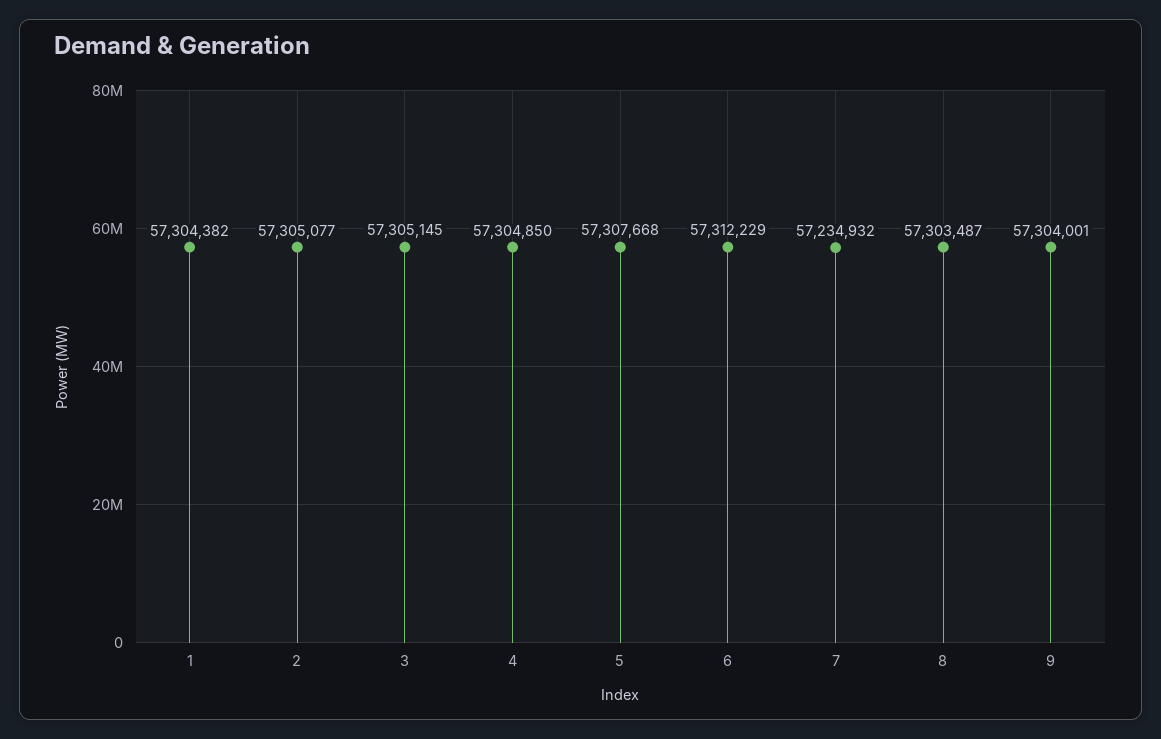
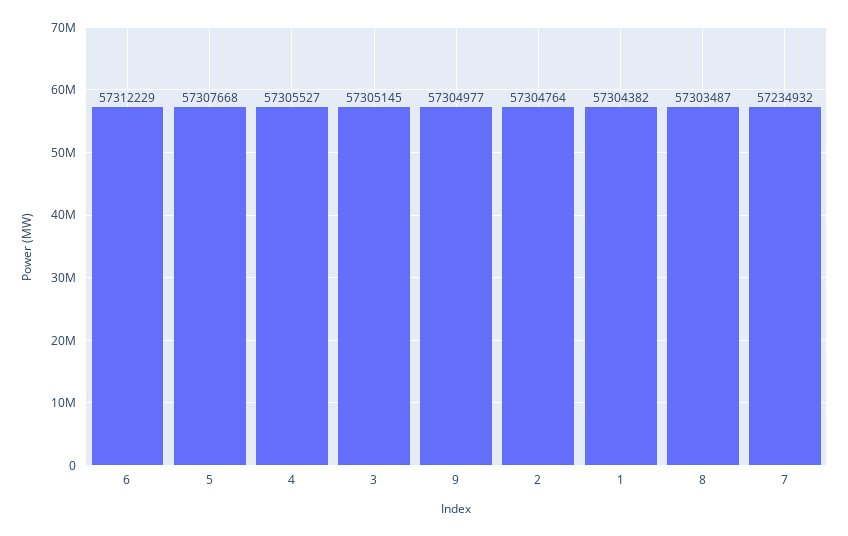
  {
    "1": 57304382,
-   "2": 57305077,
+   "2": 57304764,
    "3": 57305145,
-   "4": 57304850,
+   "4": 57305527,
    "5": 57307668,
    "6": 57312229,
    "7": 57234932,
    "8": 57303487,
-   "9": 57304001
+   "9": 57304977
  }

